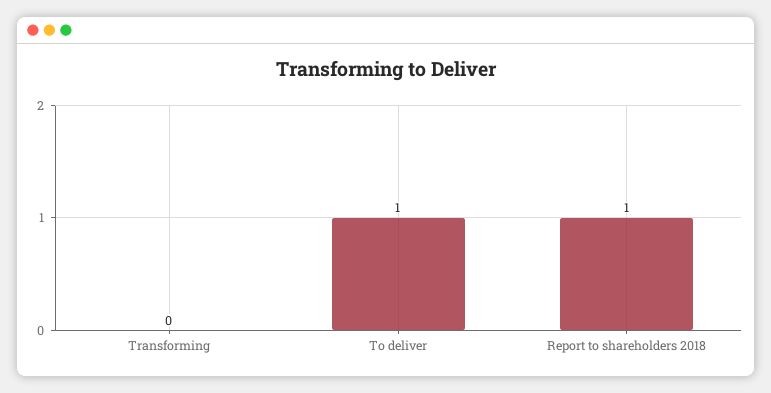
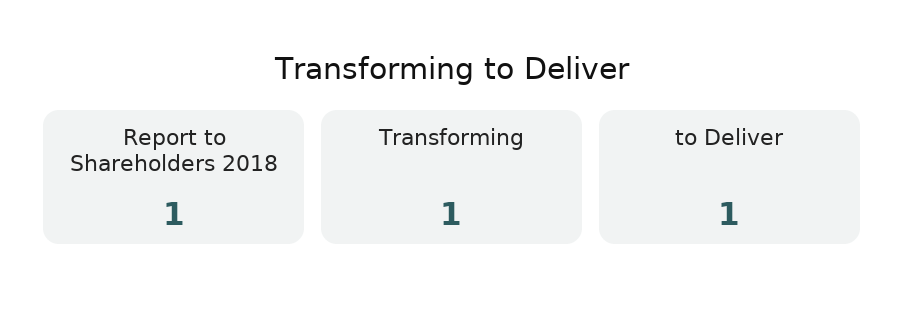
  {
-   "Transforming": 0,
+   "Transforming": 1,
    "To deliver": 1,
    "Report to shareholders 2018": 1
  }

